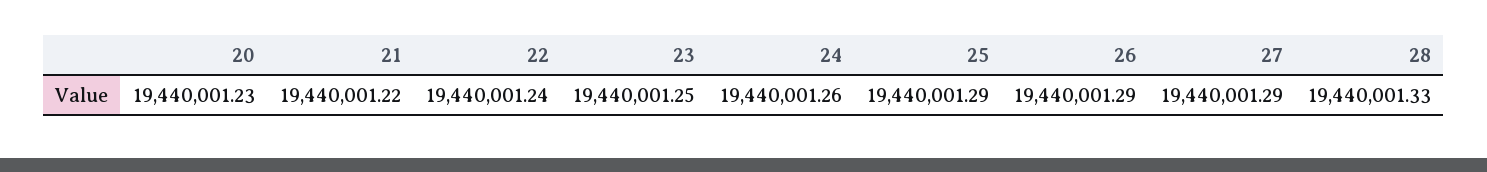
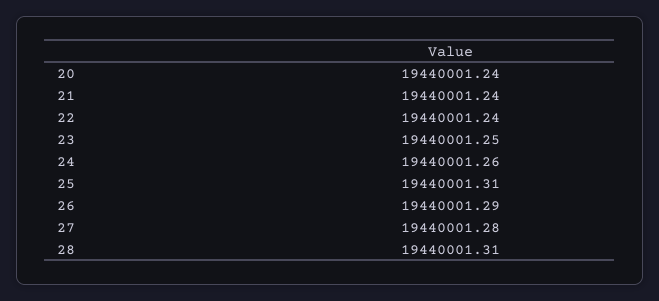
  {
-   "20": 19440001.23,
+   "20": 19440001.24,
-   "21": 19440001.22,
+   "21": 19440001.24,
    "22": 19440001.24,
    "23": 19440001.25,
    "24": 19440001.26,
-   "25": 19440001.29,
+   "25": 19440001.31,
    "26": 19440001.29,
-   "27": 19440001.29,
+   "27": 19440001.28,
-   "28": 19440001.33
+   "28": 19440001.31
  }

